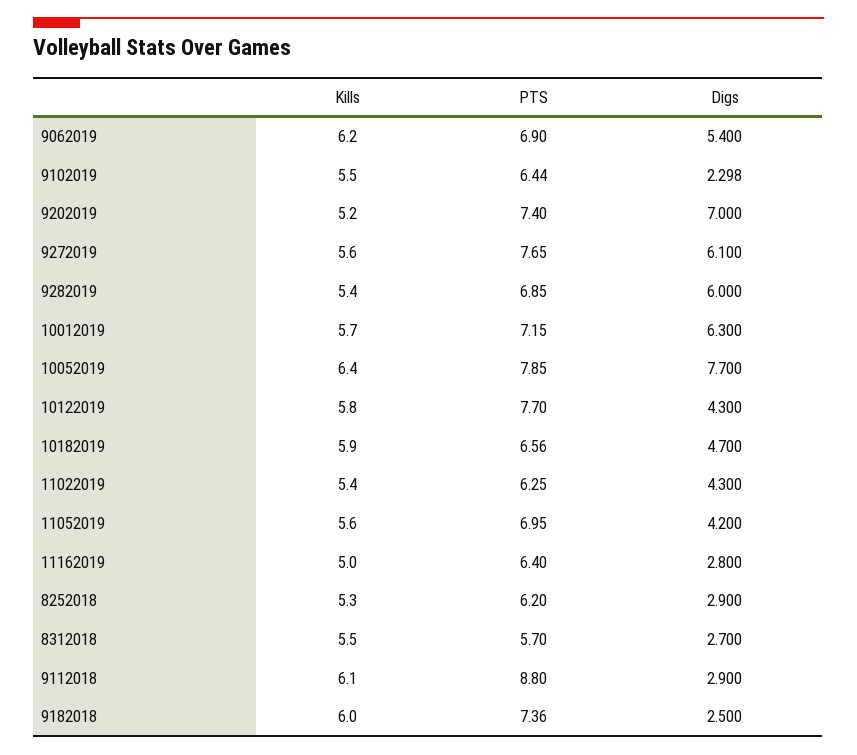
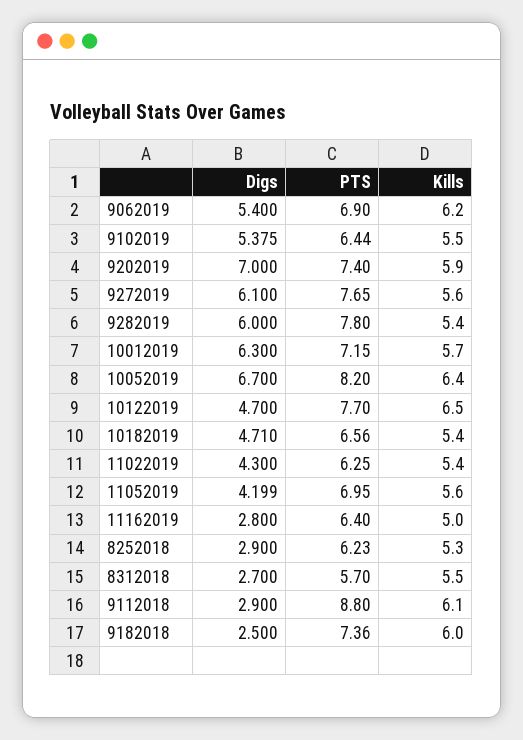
  {
    "Kills": {
      "9062019": 6.2,
      "9102019": 5.5,
-     "9202019": 5.2,
+     "9202019": 5.9,
      "9272019": 5.6,
      "9282019": 5.4,
      "10012019": 5.7,
      "10052019": 6.4,
-     "10122019": 5.8,
+     "10122019": 6.5,
-     "10182019": 5.9,
+     "10182019": 5.4,
      "11022019": 5.4,
      "11052019": 5.6,
      "11162019": 5,
      "8252018": 5.3,
      "8312018": 5.5,
      "9112018": 6.1,
      "9182018": 6
    },
    "PTS": {
      "9062019": 6.9,
      "9102019": 6.44,
      "9202019": 7.4,
      "9272019": 7.65,
-     "9282019": 6.85,
+     "9282019": 7.8,
      "10012019": 7.15,
-     "10052019": 7.85,
+     "10052019": 8.2,
      "10122019": 7.7,
      "10182019": 6.56,
      "11022019": 6.25,
      "11052019": 6.95,
      "11162019": 6.4,
-     "8252018": 6.2,
+     "8252018": 6.23,
      "8312018": 5.7,
      "9112018": 8.8,
      "9182018": 7.36
    },
    "Digs": {
      "9062019": 5.4,
-     "9102019": 2.298,
+     "9102019": 5.375,
      "9202019": 7,
      "9272019": 6.1,
      "9282019": 6,
      "10012019": 6.3,
-     "10052019": 7.7,
+     "10052019": 6.7,
-     "10122019": 4.3,
+     "10122019": 4.7,
-     "10182019": 4.7,
+     "10182019": 4.71,
      "11022019": 4.3,
-     "11052019": 4.2,
+     "11052019": 4.199,
      "11162019": 2.8,
      "8252018": 2.9,
      "8312018": 2.7,
      "9112018": 2.9,
      "9182018": 2.5
    }
  }

